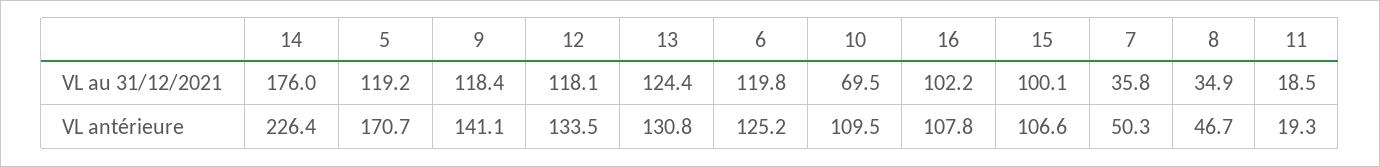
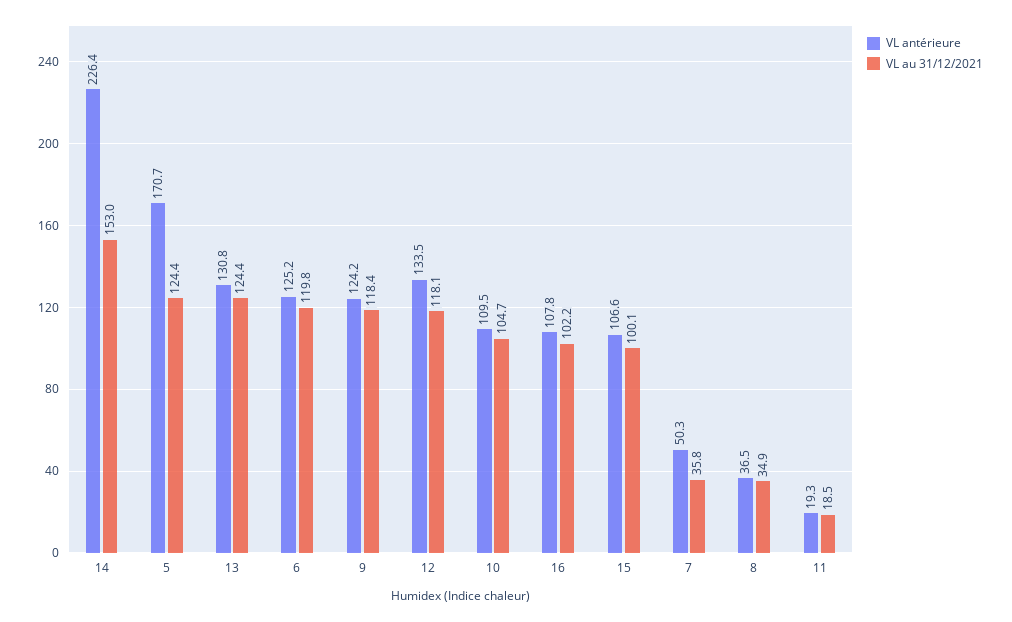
  {
    "VL au 31/12/2021": {
-     "14": 176,
+     "14": 153,
-     "5": 119.2,
+     "5": 124.4,
      "9": 118.4,
      "12": 118.1,
      "13": 124.4,
      "6": 119.8,
-     "10": 69.5,
+     "10": 104.7,
      "16": 102.2,
      "15": 100.1,
      "7": 35.8,
      "8": 34.9,
      "11": 18.5
    },
    "VL antérieure": {
      "14": 226.4,
      "5": 170.7,
-     "9": 141.1,
+     "9": 124.2,
      "12": 133.5,
      "13": 130.8,
      "6": 125.2,
      "10": 109.5,
      "16": 107.8,
      "15": 106.6,
      "7": 50.3,
-     "8": 46.7,
+     "8": 36.5,
      "11": 19.3
    }
  }

